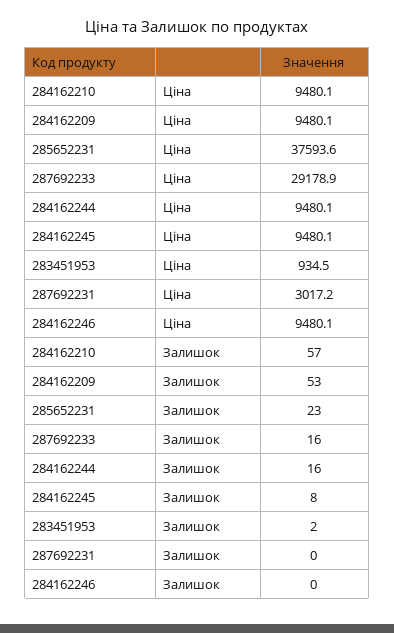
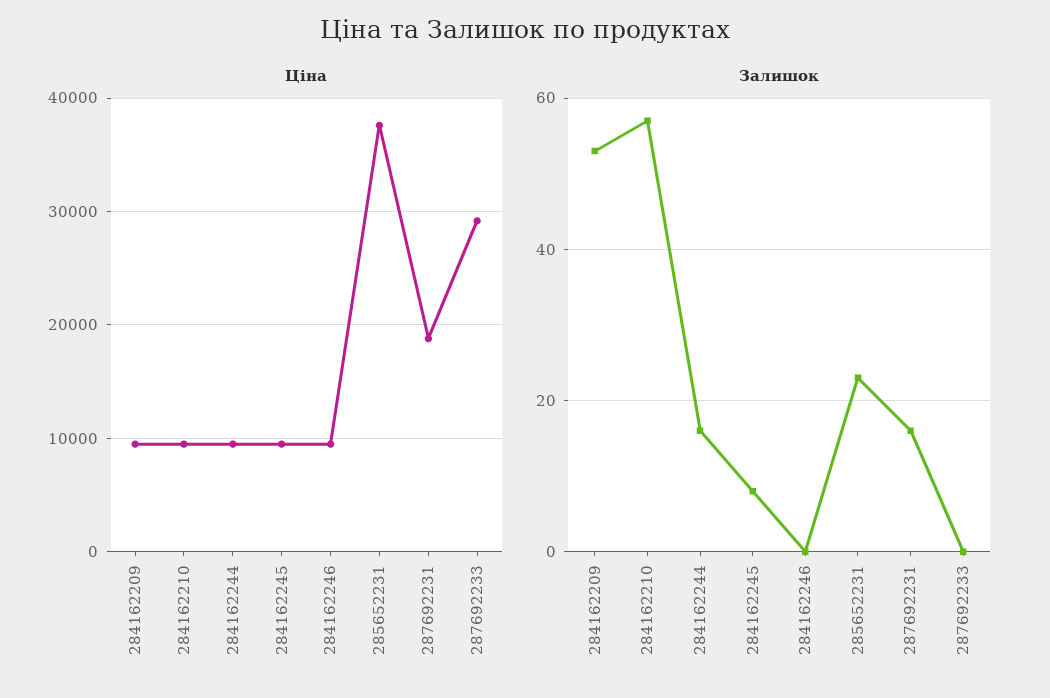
  {
    "Ціна": {
      "284162210": 9480.1,
      "284162209": 9480.1,
      "285652231": 37593.6,
      "287692233": 29178.9,
      "284162244": 9480.1,
      "284162245": 9480.1,
-     "283451953": 934.5,
-     "287692231": 3017.2,
+     "287692231": 19000,
      "284162246": 9480.1
    },
    "Залишок": {
      "284162210": 57,
      "284162209": 53,
      "285652231": 23,
-     "287692233": 16,
+     "287692233": 0,
      "284162244": 16,
      "284162245": 8,
-     "283451953": 2,
-     "287692231": 0,
+     "287692231": 15,
      "284162246": 0
    }
  }

